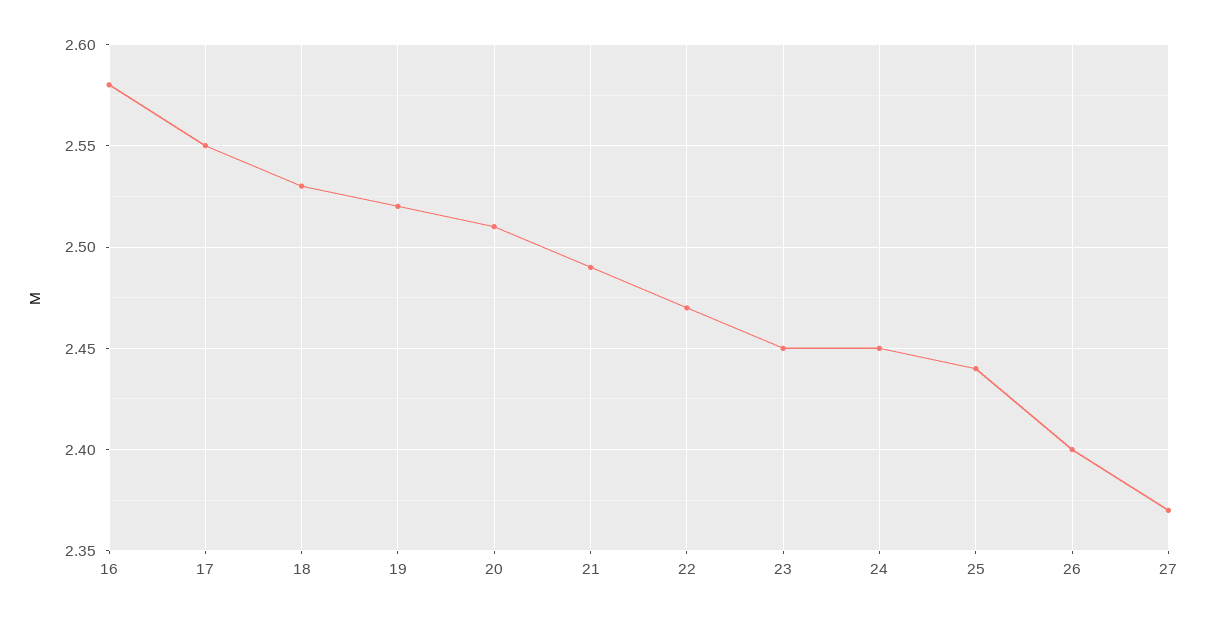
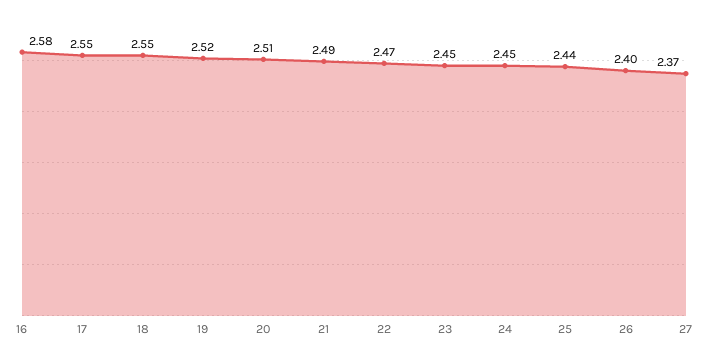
  {
    "16": 2.58,
    "17": 2.55,
-   "18": 2.53,
+   "18": 2.55,
    "19": 2.52,
    "20": 2.51,
    "21": 2.49,
    "22": 2.47,
    "23": 2.45,
    "24": 2.45,
    "25": 2.44,
    "26": 2.4,
    "27": 2.37
  }

